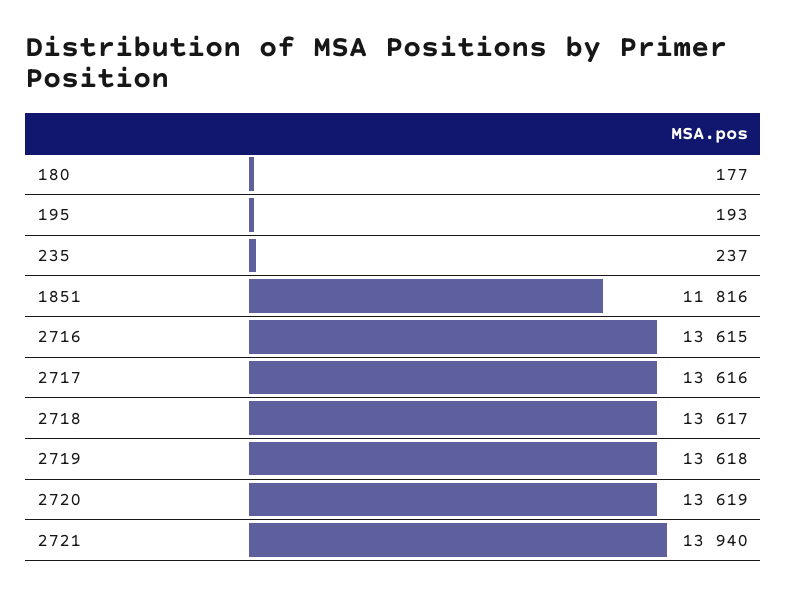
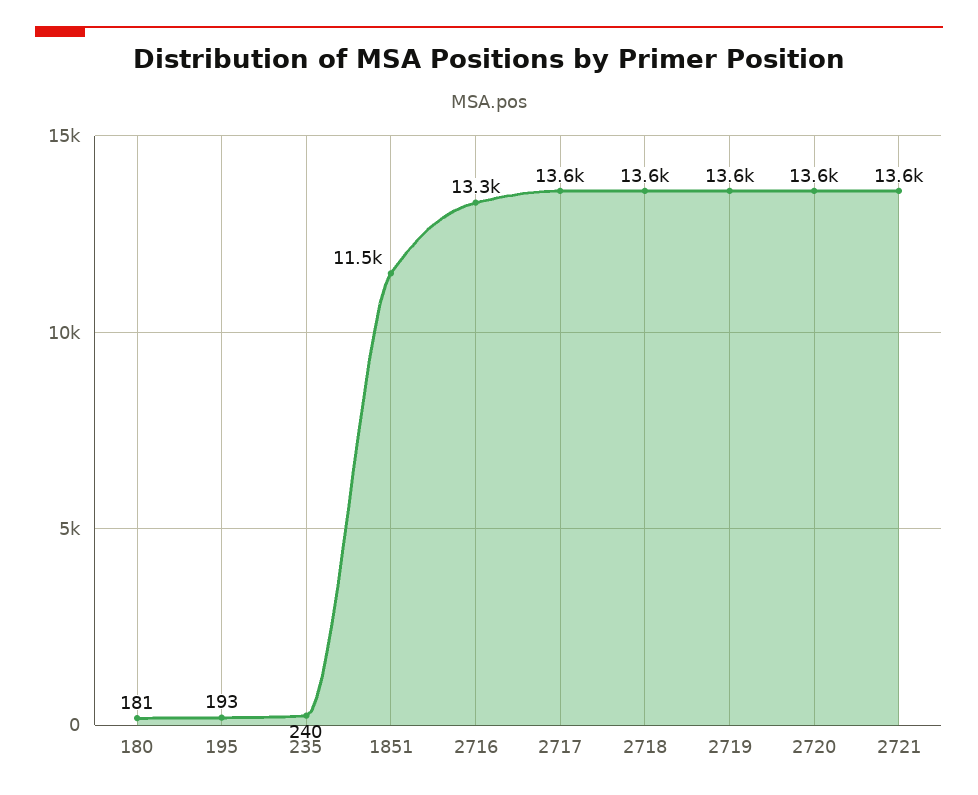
  {
-   "180": 177,
+   "180": 181,
    "195": 193,
-   "235": 237,
+   "235": 240,
-   "1851": 11816,
+   "1851": 11500,
-   "2716": 13615,
+   "2716": 13300,
    "2717": 13616,
    "2718": 13617,
    "2719": 13618,
    "2720": 13619,
-   "2721": 13940
+   "2721": 13600
  }

